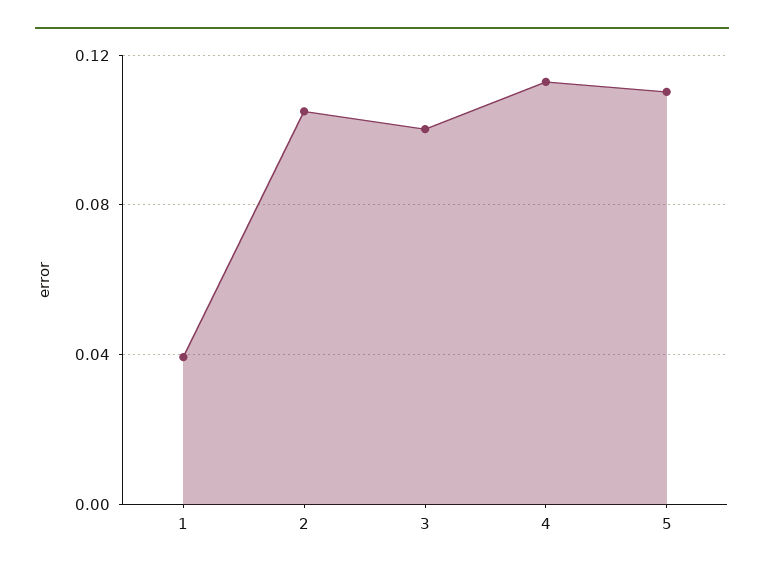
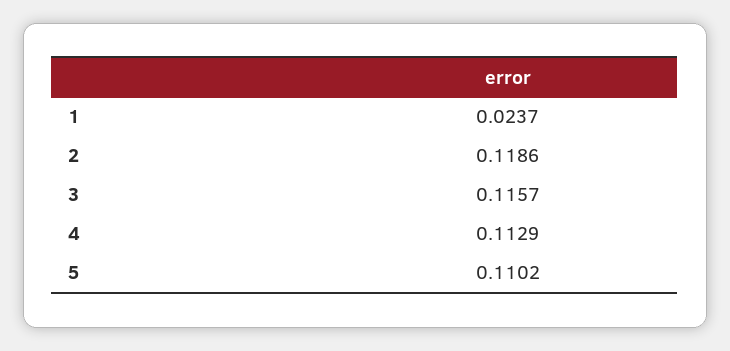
  {
-   "1": 0.04,
+   "1": 0.0237,
-   "2": 0.105,
+   "2": 0.1186,
-   "3": 0.1,
+   "3": 0.1157,
    "4": 0.1129,
    "5": 0.1102
  }

